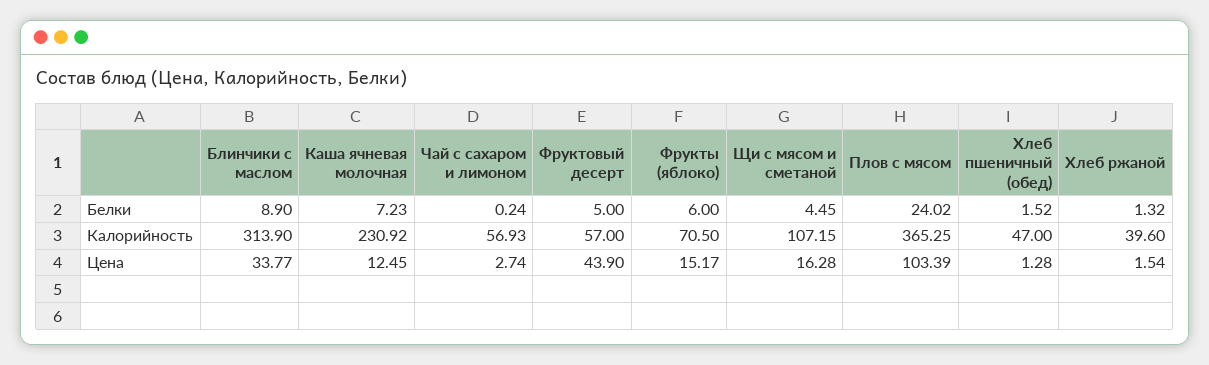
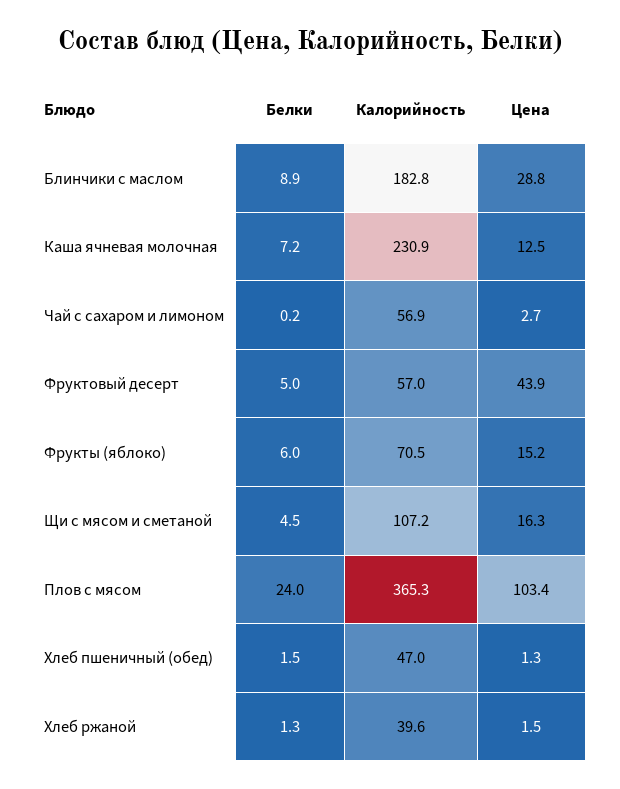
  {
    "Блинчики с маслом": {
      "Белки": 8.9,
-     "Калорийность": 313.9,
+     "Калорийность": 182.8,
-     "Цена": 33.77
+     "Цена": 28.8
    },
    "Каша ячневая молочная": {
      "Белки": 7.23,
      "Калорийность": 230.92,
      "Цена": 12.45
    },
    "Чай с сахаром и лимоном": {
      "Белки": 0.24,
      "Калорийность": 56.93,
      "Цена": 2.74
    },
    "Фруктовый десерт": {
      "Белки": 5,
      "Калорийность": 57,
      "Цена": 43.9
    },
    "Фрукты (яблоко)": {
      "Белки": 6,
      "Калорийность": 70.5,
      "Цена": 15.17
    },
    "Щи с мясом и сметаной": {
      "Белки": 4.45,
      "Калорийность": 107.15,
      "Цена": 16.28
    },
    "Плов с мясом": {
      "Белки": 24.02,
      "Калорийность": 365.25,
      "Цена": 103.39
    },
    "Хлеб пшеничный (обед)": {
      "Белки": 1.52,
      "Калорийность": 47,
      "Цена": 1.28
    },
    "Хлеб ржаной": {
      "Белки": 1.32,
      "Калорийность": 39.6,
      "Цена": 1.54
    }
  }

